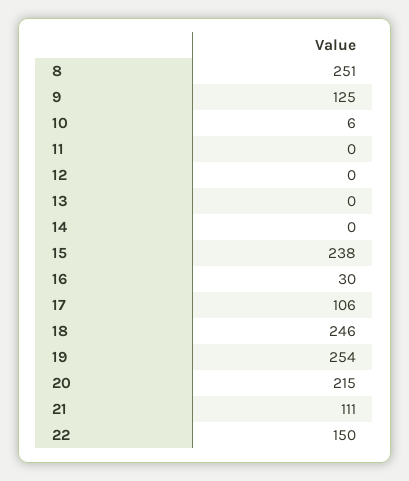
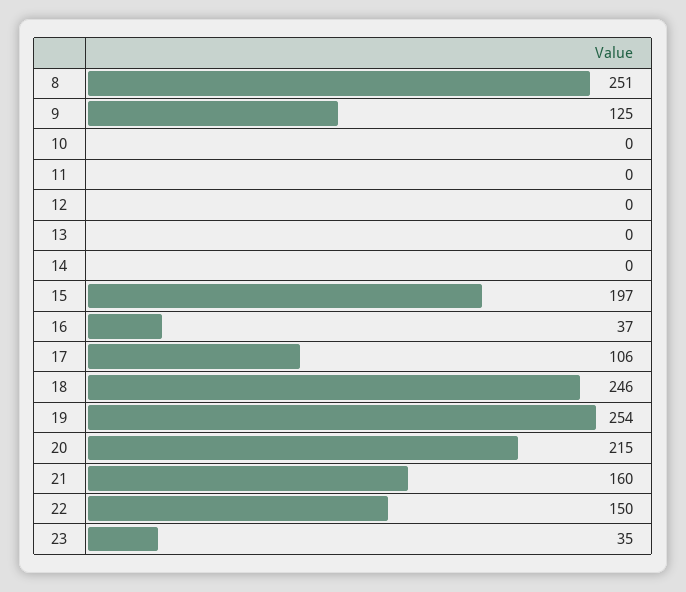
  {
    "8": 251,
    "9": 125,
-   "10": 6,
+   "10": 0,
    "11": 0,
    "12": 0,
    "13": 0,
    "14": 0,
-   "15": 238,
+   "15": 197,
-   "16": 30,
+   "16": 37,
    "17": 106,
    "18": 246,
    "19": 254,
    "20": 215,
-   "21": 111,
+   "21": 160,
-   "22": 150
+   "22": 150,
+   "23": 35
  }

